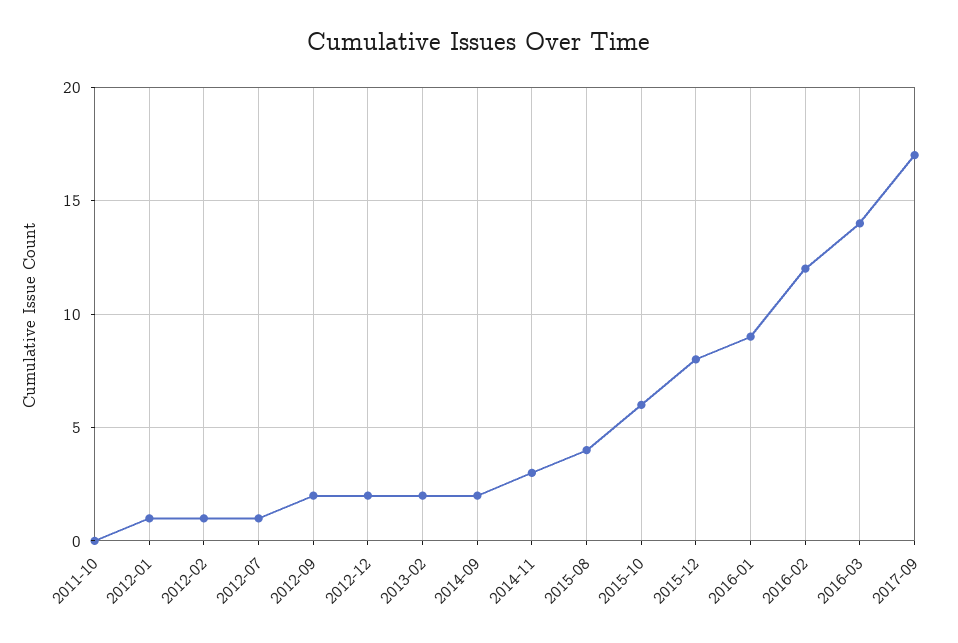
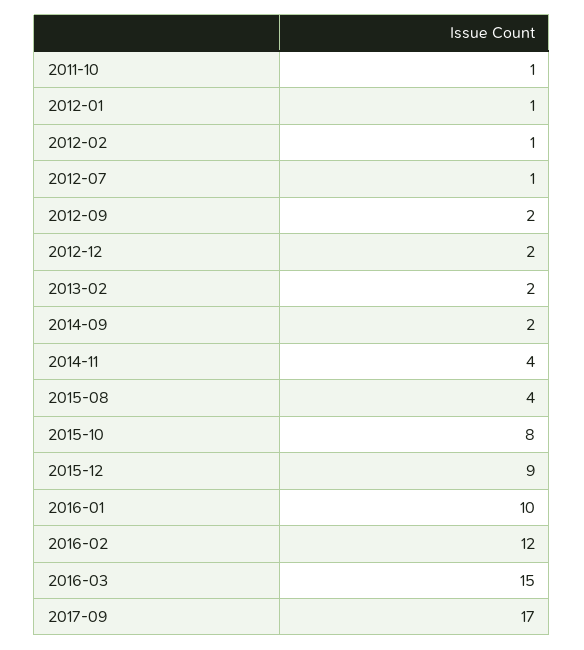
  {
-   "2011-10": 0,
+   "2011-10": 1,
    "2012-01": 1,
    "2012-02": 1,
    "2012-07": 1,
    "2012-09": 2,
    "2012-12": 2,
    "2013-02": 2,
    "2014-09": 2,
-   "2014-11": 3,
+   "2014-11": 4,
    "2015-08": 4,
-   "2015-10": 6,
+   "2015-10": 8,
-   "2015-12": 8,
+   "2015-12": 9,
-   "2016-01": 9,
+   "2016-01": 10,
    "2016-02": 12,
-   "2016-03": 14,
+   "2016-03": 15,
    "2017-09": 17
  }

